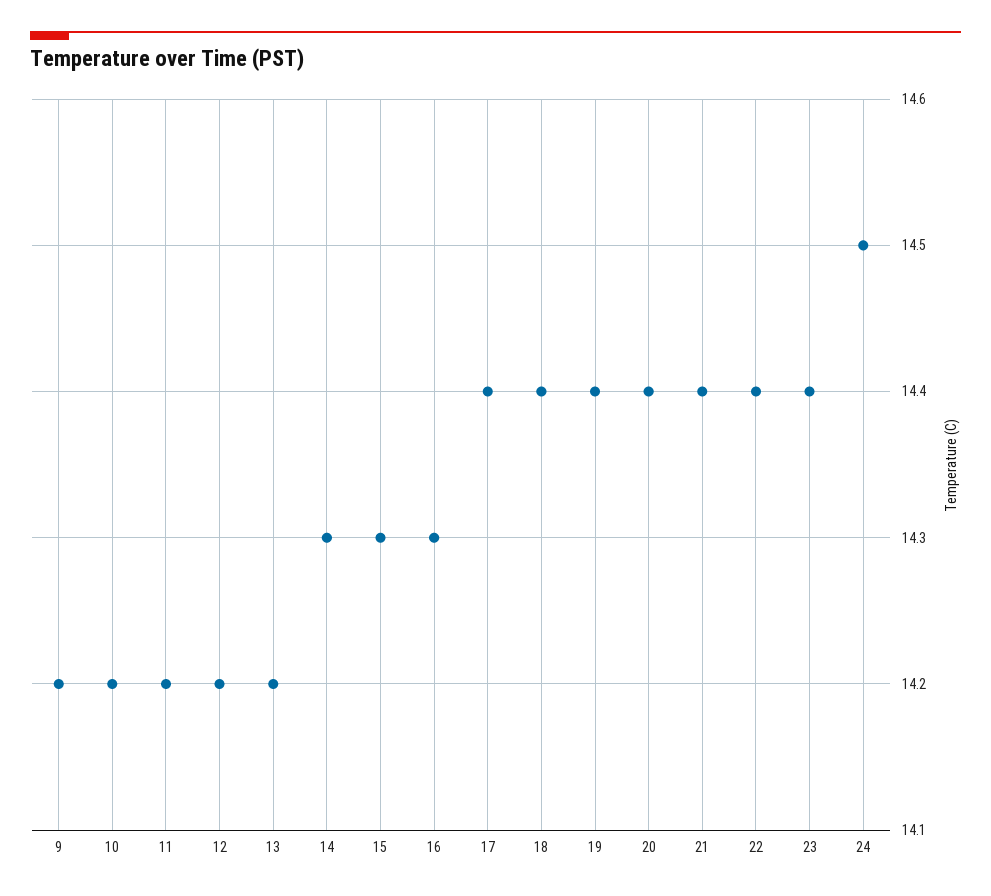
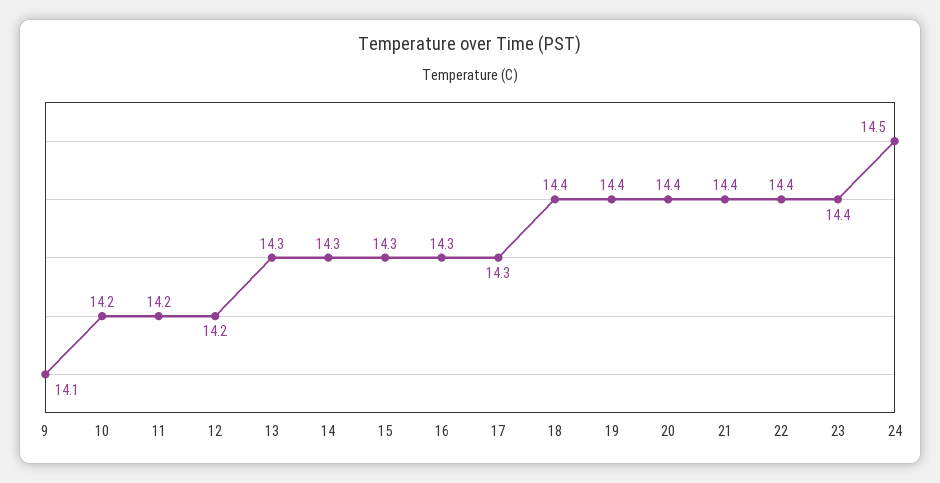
  {
-   "9": 14.2,
+   "9": 14.1,
    "10": 14.2,
    "11": 14.2,
    "12": 14.2,
-   "13": 14.2,
+   "13": 14.3,
    "14": 14.3,
    "15": 14.3,
    "16": 14.3,
-   "17": 14.4,
+   "17": 14.3,
    "18": 14.4,
    "19": 14.4,
    "20": 14.4,
    "21": 14.4,
    "22": 14.4,
    "23": 14.4,
    "24": 14.5
  }

